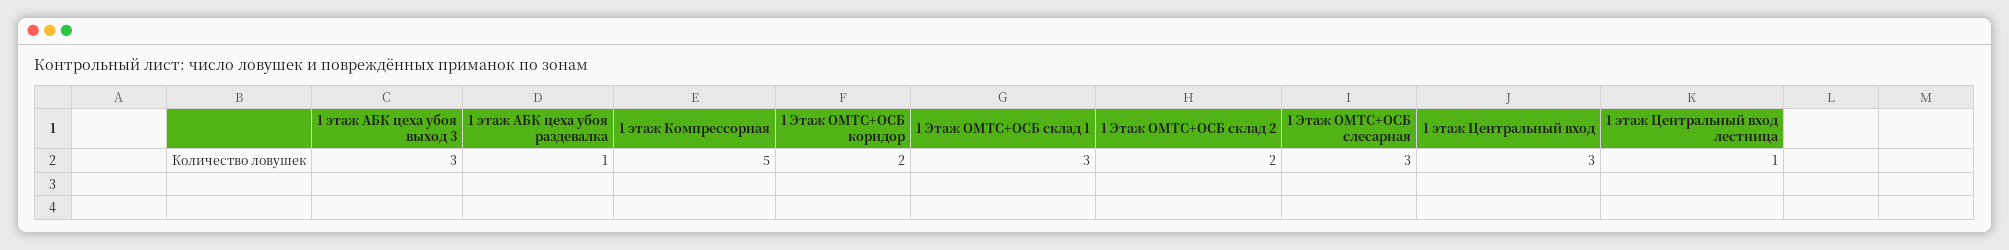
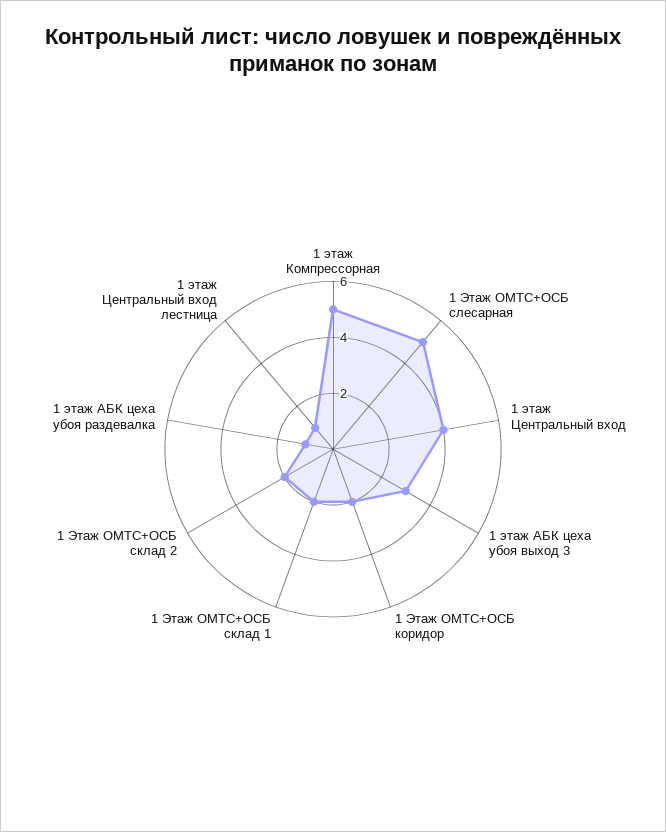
  {
    "1 этаж АБК цеха убоя выход 3": 3,
    "1 этаж АБК цеха убоя раздевалка": 1,
    "1 этаж Компрессорная": 5,
    "1 Этаж ОМТС+ОСБ коридор": 2,
-   "1 Этаж ОМТС+ОСБ склад 1": 3,
+   "1 Этаж ОМТС+ОСБ склад 1": 2,
    "1 Этаж ОМТС+ОСБ склад 2": 2,
-   "1 Этаж ОМТС+ОСБ слесарная": 3,
+   "1 Этаж ОМТС+ОСБ слесарная": 5,
-   "1 этаж Центральный вход": 3,
+   "1 этаж Центральный вход": 4,
    "1 этаж Центральный вход лестница": 1
  }

